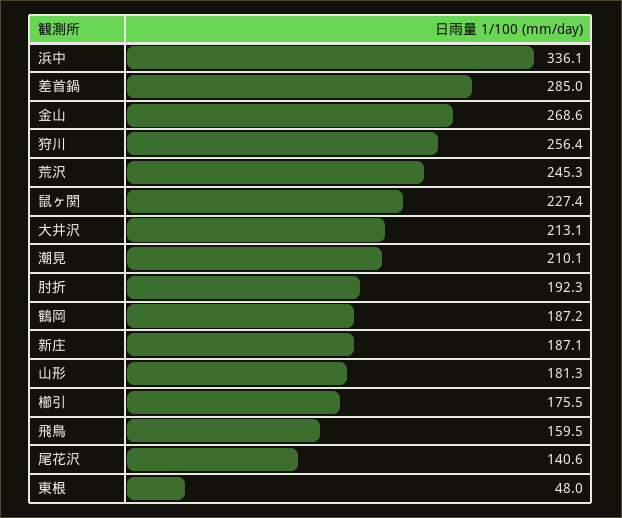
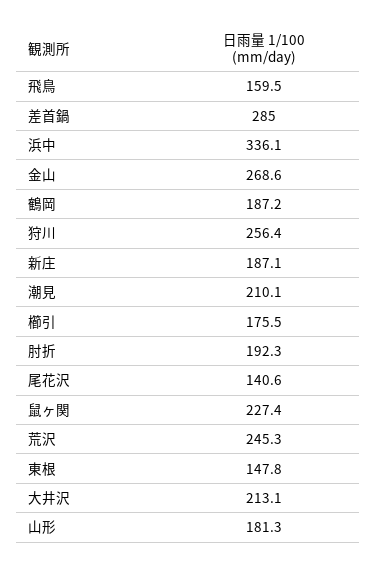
  {
    "浜中": 336.1,
    "差首鍋": 285,
    "金山": 268.6,
    "狩川": 256.4,
    "荒沢": 245.3,
    "鼠ヶ関": 227.4,
    "大井沢": 213.1,
    "潮見": 210.1,
    "肘折": 192.3,
    "鶴岡": 187.2,
    "新庄": 187.1,
    "山形": 181.3,
    "櫛引": 175.5,
    "飛鳥": 159.5,
    "尾花沢": 140.6,
-   "東根": 48
+   "東根": 147.8
  }

